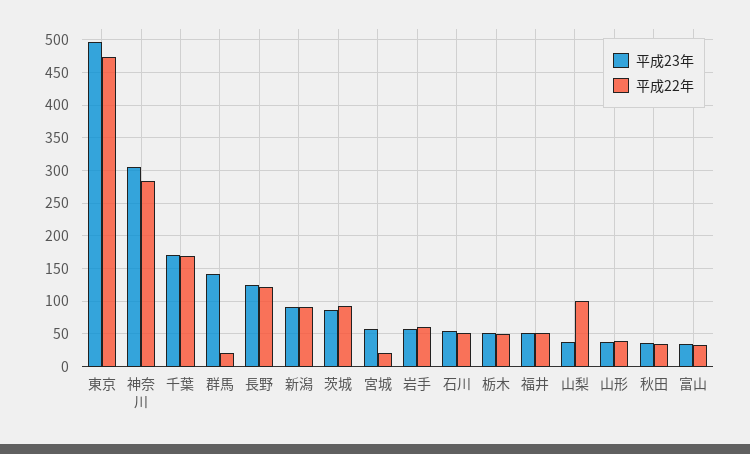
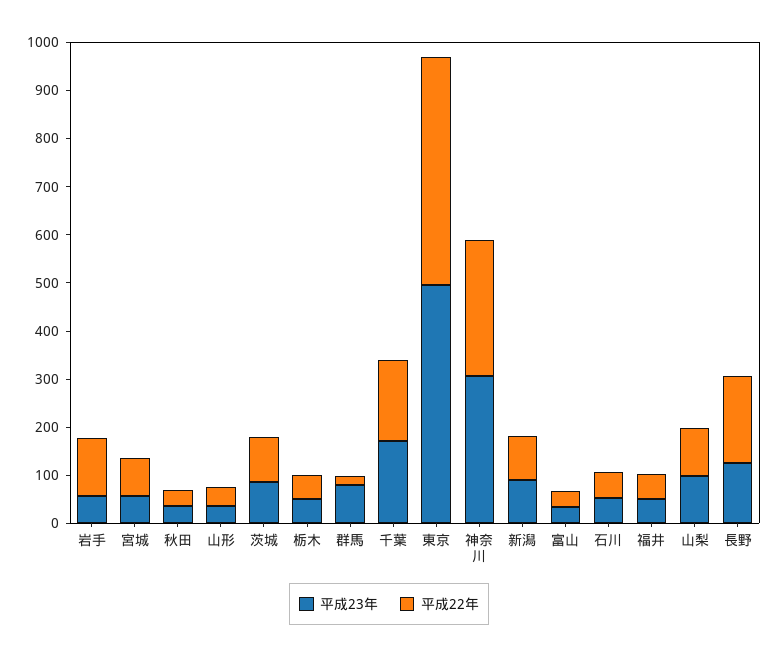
  {
    "平成23年": {
      "東京": 500,
      "神奈川": 310,
      "千葉": 170,
-     "群馬": 140,
+     "群馬": 80,
      "長野": 130,
      "新潟": 90,
      "茨城": 90,
      "宮城": 60,
      "岩手": 60,
      "石川": 50,
      "栃木": 50,
      "福井": 50,
-     "山梨": 40,
+     "山梨": 100,
      "山形": 40,
      "秋田": 40,
      "富山": 40
    },
    "平成22年": {
      "東京": 470,
      "神奈川": 280,
      "千葉": 170,
      "群馬": 20,
-     "長野": 120,
+     "長野": 180,
      "新潟": 90,
      "茨城": 90,
-     "宮城": 20,
+     "宮城": 80,
-     "岩手": 60,
+     "岩手": 120,
      "石川": 50,
      "栃木": 50,
      "福井": 50,
      "山梨": 100,
      "山形": 40,
      "秋田": 30,
      "富山": 30
    }
  }

